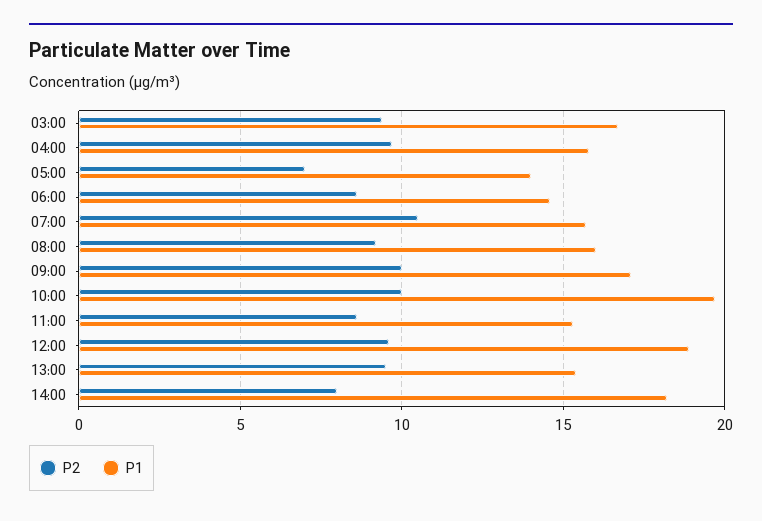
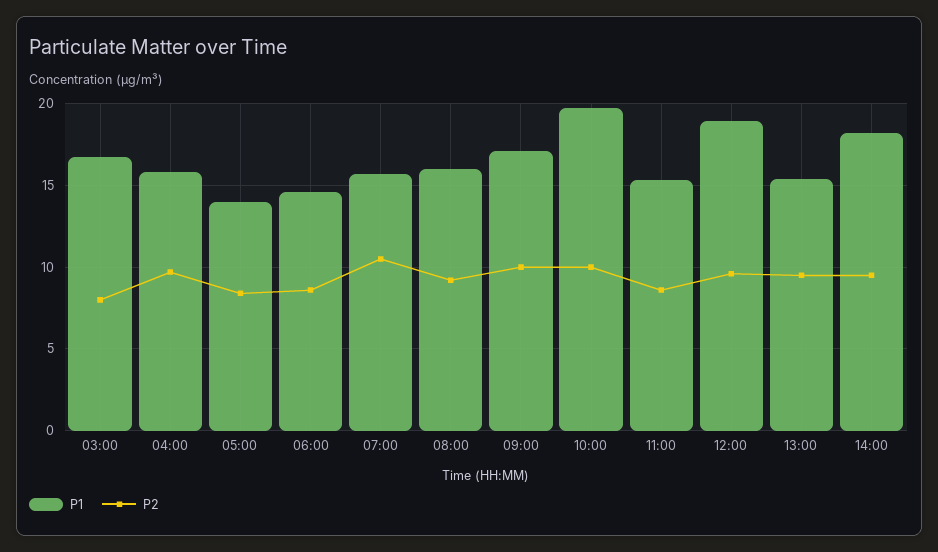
  {
    "P2": {
-     "03:00": 9.5,
+     "03:00": 8,
      "04:00": 9.5,
-     "05:00": 7,
+     "05:00": 8.5,
      "06:00": 8.5,
      "07:00": 10.5,
      "08:00": 9,
      "09:00": 10,
      "10:00": 10,
      "11:00": 8.5,
      "12:00": 9.5,
      "13:00": 9.5,
-     "14:00": 8
+     "14:00": 9.5
    },
    "P1": {
      "03:00": 16.5,
      "04:00": 16,
      "05:00": 14,
      "06:00": 14.5,
      "07:00": 15.5,
      "08:00": 16,
      "09:00": 17,
      "10:00": 19.5,
      "11:00": 15.5,
      "12:00": 19,
      "13:00": 15.5,
      "14:00": 18
    }
  }

